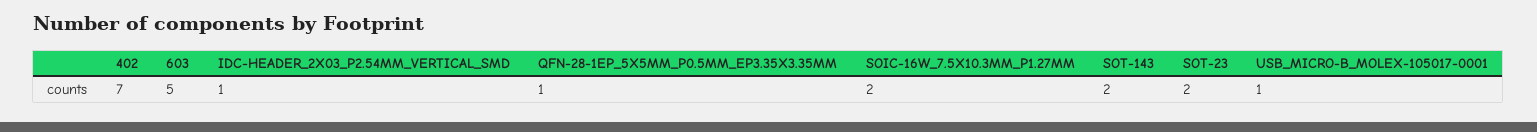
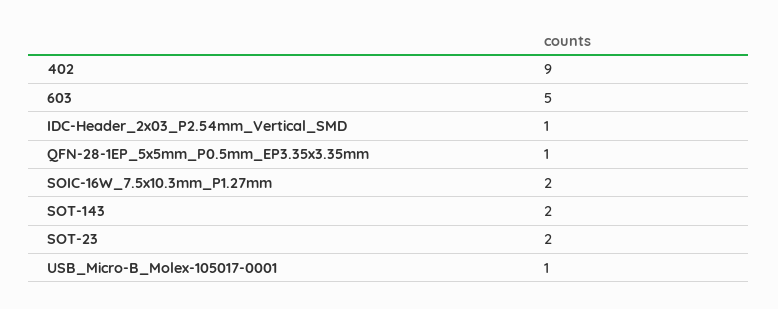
  {
-   "402": 7,
+   "402": 9,
    "603": 5,
    "IDC-HEADER_2X03_P2.54MM_VERTICAL_SMD": 1,
    "QFN-28-1EP_5X5MM_P0.5MM_EP3.35X3.35MM": 1,
    "SOIC-16W_7.5X10.3MM_P1.27MM": 2,
    "SOT-143": 2,
    "SOT-23": 2,
    "USB_MICRO-B_MOLEX-105017-0001": 1
  }

